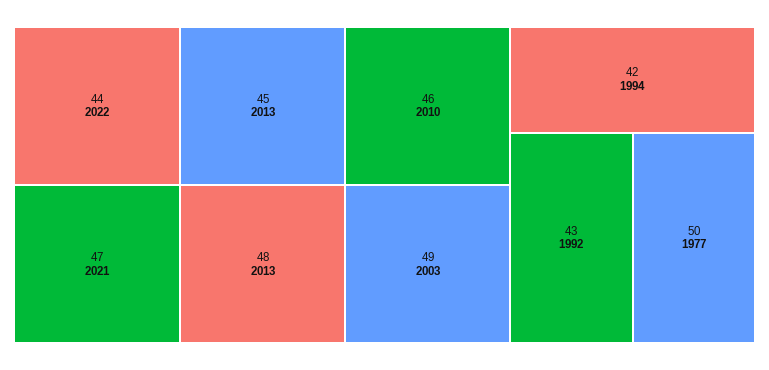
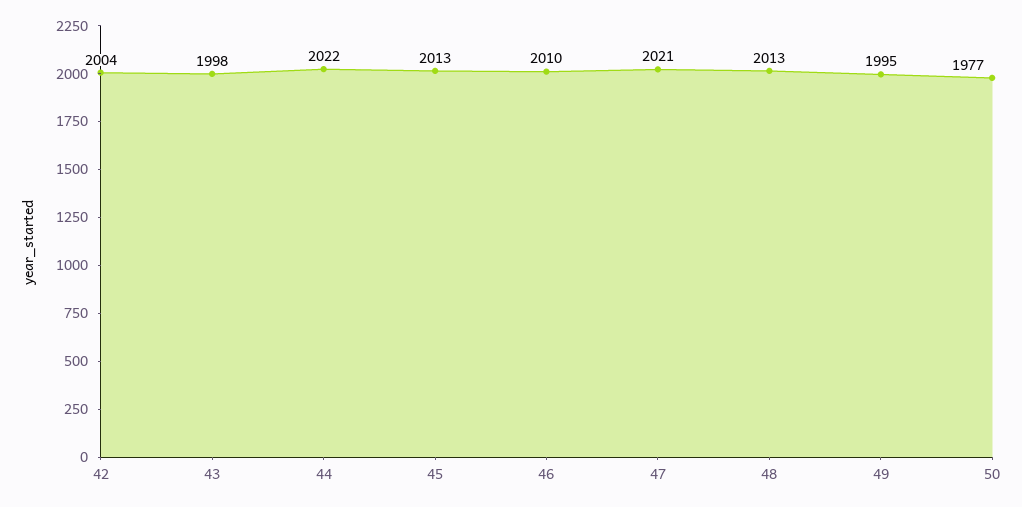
  {
    "44": 2022,
    "47": 2021,
    "45": 2013,
    "48": 2013,
    "46": 2010,
-   "49": 2003,
+   "49": 1995,
-   "42": 1994,
+   "42": 2004,
-   "43": 1992,
+   "43": 1998,
    "50": 1977
  }

